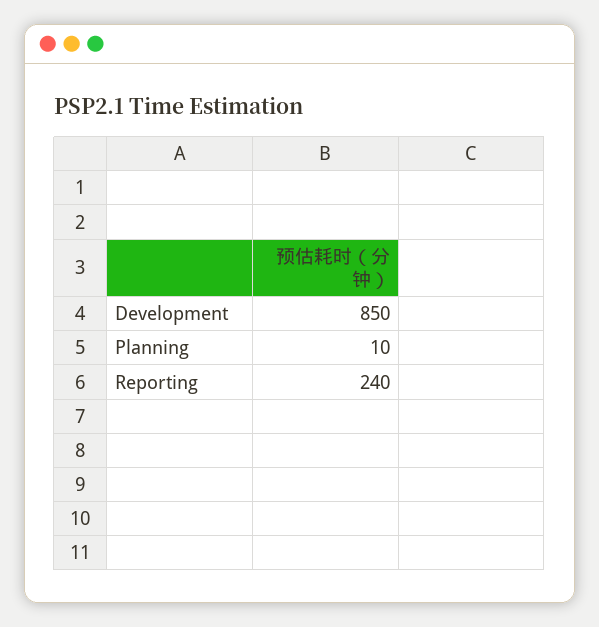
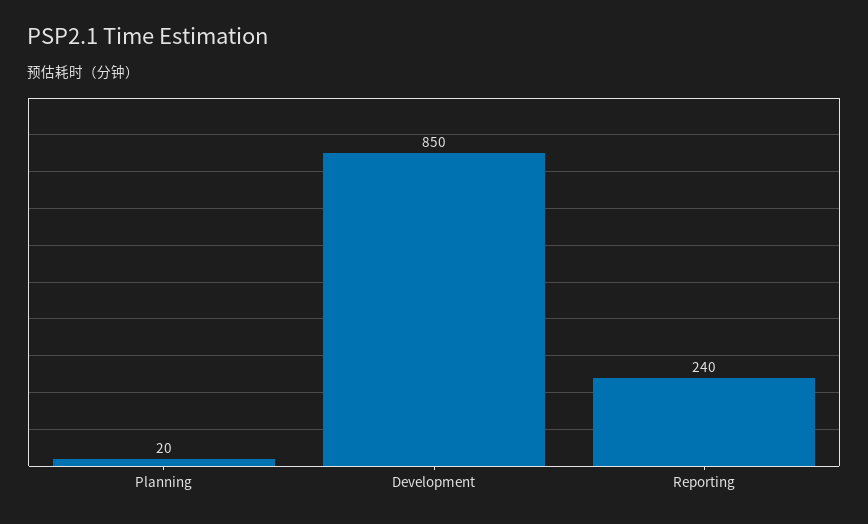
  {
    "Development": 850,
-   "Planning": 10,
+   "Planning": 20,
    "Reporting": 240
  }

